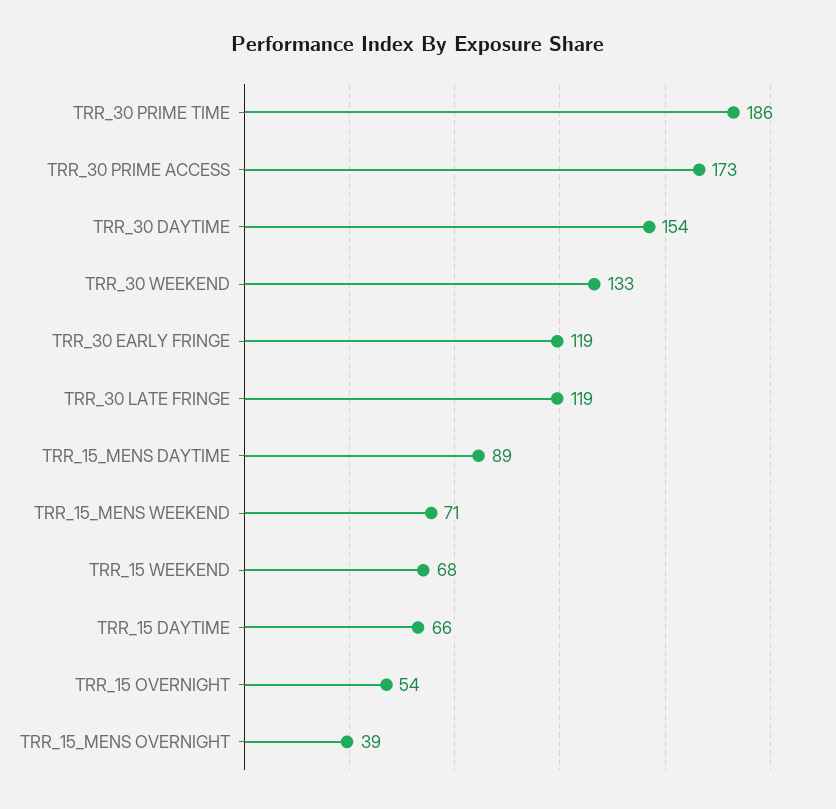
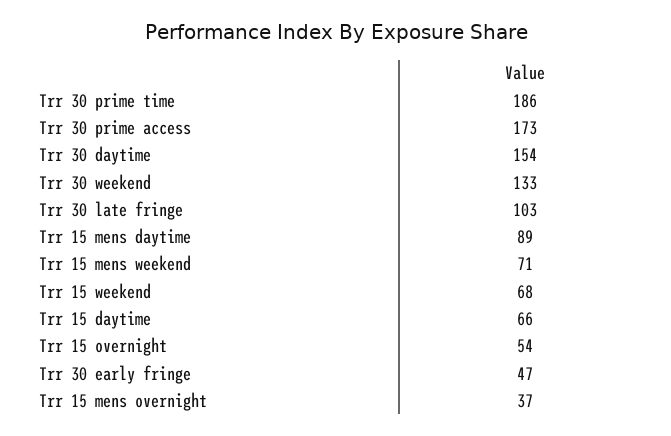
  {
    "TRR_30 PRIME TIME": 186,
    "TRR_30 PRIME ACCESS": 173,
    "TRR_30 DAYTIME": 154,
    "TRR_30 WEEKEND": 133,
-   "TRR_30 EARLY FRINGE": 119,
+   "TRR_30 EARLY FRINGE": 47,
-   "TRR_30 LATE FRINGE": 119,
+   "TRR_30 LATE FRINGE": 103,
    "TRR_15_MENS DAYTIME": 89,
    "TRR_15_MENS WEEKEND": 71,
    "TRR_15 WEEKEND": 68,
    "TRR_15 DAYTIME": 66,
    "TRR_15 OVERNIGHT": 54,
-   "TRR_15_MENS OVERNIGHT": 39
+   "TRR_15_MENS OVERNIGHT": 37
  }

